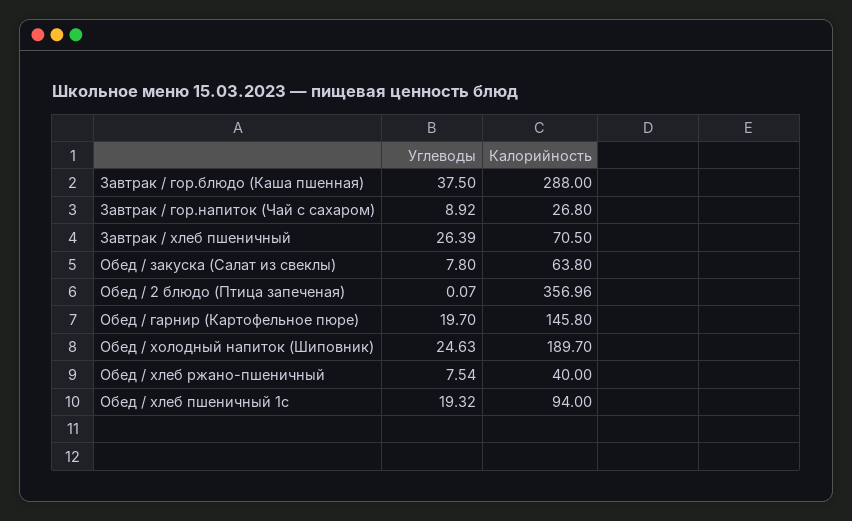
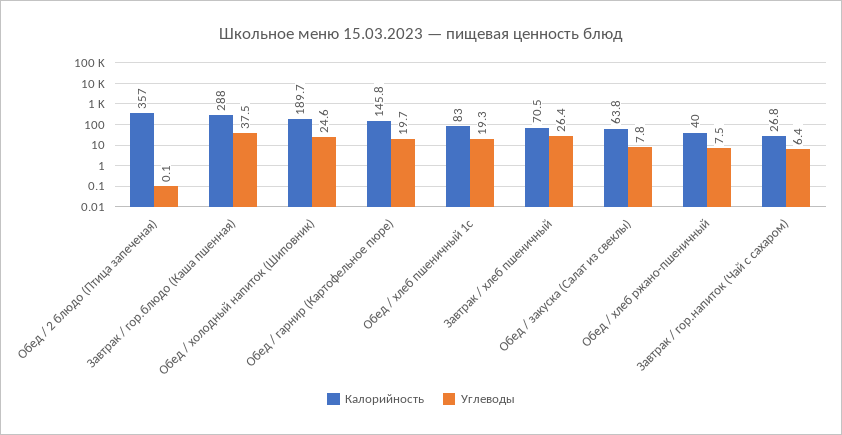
  {
    "Углеводы": {
      "Завтрак / гор.блюдо (Каша пшенная)": 37.5,
-     "Завтрак / гор.напиток (Чай с сахаром)": 8.92,
+     "Завтрак / гор.напиток (Чай с сахаром)": 6.4,
      "Завтрак / хлеб пшеничный": 26.39,
      "Обед / закуска (Салат из свеклы)": 7.8,
      "Обед / 2 блюдо (Птица запеченая)": 0.07,
      "Обед / гарнир (Картофельное пюре)": 19.7,
      "Обед / холодный напиток (Шиповник)": 24.63,
      "Обед / хлеб ржано-пшеничный": 7.54,
      "Обед / хлеб пшеничный 1с": 19.32
    },
    "Калорийность": {
      "Завтрак / гор.блюдо (Каша пшенная)": 288,
      "Завтрак / гор.напиток (Чай с сахаром)": 26.8,
      "Завтрак / хлеб пшеничный": 70.5,
      "Обед / закуска (Салат из свеклы)": 63.8,
      "Обед / 2 блюдо (Птица запеченая)": 356.96,
      "Обед / гарнир (Картофельное пюре)": 145.8,
      "Обед / холодный напиток (Шиповник)": 189.7,
      "Обед / хлеб ржано-пшеничный": 40,
-     "Обед / хлеб пшеничный 1с": 94
+     "Обед / хлеб пшеничный 1с": 83
    }
  }

